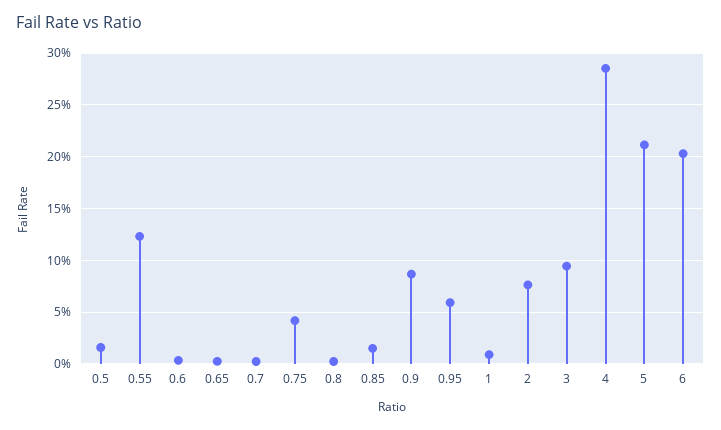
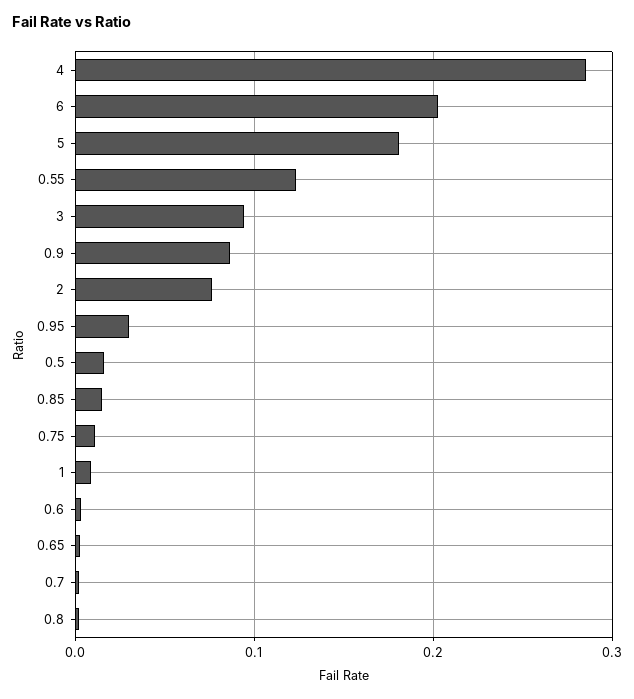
  {
    "0.5": 0.02,
    "0.55": 0.12,
    "0.6": 0,
    "0.65": 0,
    "0.7": 0,
-   "0.75": 0.04,
+   "0.75": 0.01,
    "0.8": 0,
    "0.85": 0.02,
    "0.9": 0.09,
-   "0.95": 0.06,
+   "0.95": 0.03,
    "1": 0.01,
    "2": 0.08,
    "3": 0.09,
    "4": 0.29,
-   "5": 0.21,
+   "5": 0.18,
    "6": 0.2
  }

